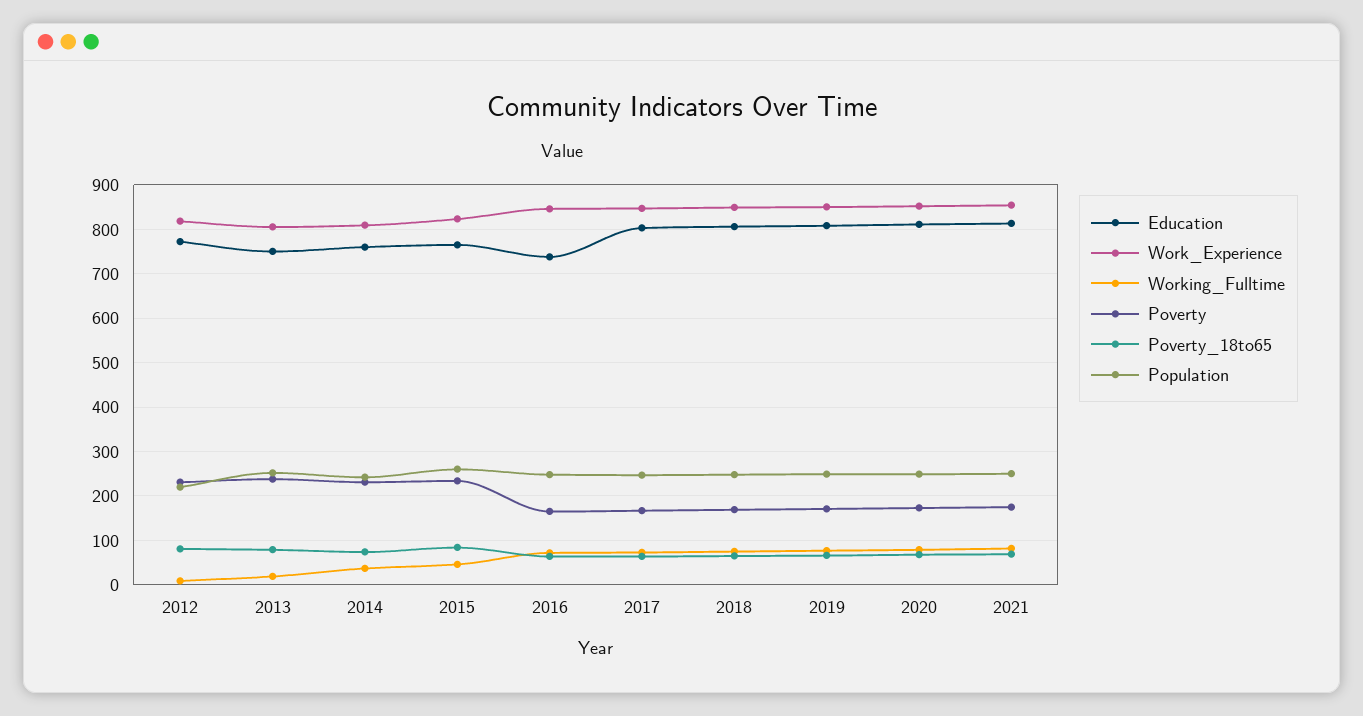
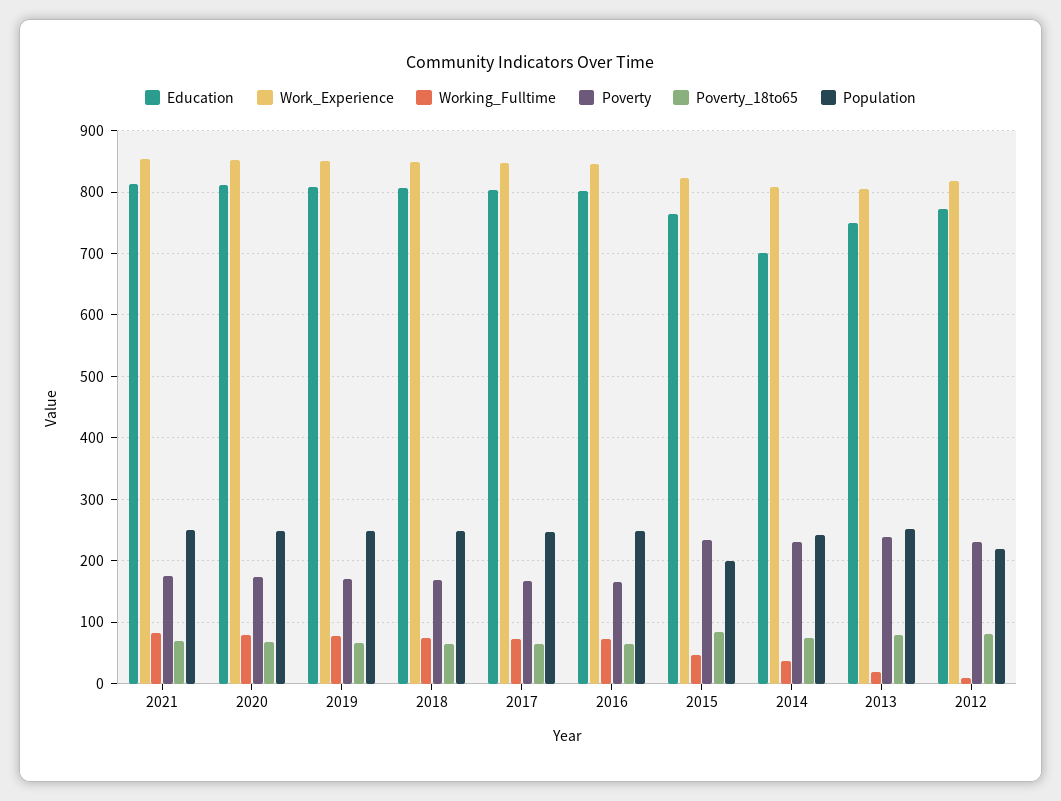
  {
    "Education": {
      "2012": 770,
      "2013": 750,
-     "2014": 760,
+     "2014": 700,
      "2015": 770,
-     "2016": 740,
+     "2016": 800,
      "2017": 800,
      "2018": 810,
      "2019": 810,
      "2020": 810,
      "2021": 810
    },
    "Work_Experience": {
      "2012": 820,
      "2013": 810,
      "2014": 810,
      "2015": 820,
      "2016": 850,
      "2017": 850,
      "2018": 850,
      "2019": 850,
      "2020": 850,
      "2021": 850
    },
    "Working_Fulltime": {
      "2012": 10,
      "2013": 20,
      "2014": 40,
      "2015": 50,
      "2016": 70,
      "2017": 70,
      "2018": 80,
      "2019": 80,
      "2020": 80,
      "2021": 80
    },
    "Poverty": {
      "2012": 230,
      "2013": 240,
      "2014": 230,
      "2015": 230,
      "2016": 170,
      "2017": 170,
      "2018": 170,
      "2019": 170,
      "2020": 170,
      "2021": 180
    },
    "Poverty_18to65": {
      "2012": 80,
      "2013": 80,
      "2014": 70,
      "2015": 80,
      "2016": 60,
      "2017": 60,
      "2018": 70,
      "2019": 70,
      "2020": 70,
      "2021": 70
    },
    "Population": {
      "2012": 220,
      "2013": 250,
      "2014": 240,
-     "2015": 260,
+     "2015": 200,
      "2016": 250,
      "2017": 250,
      "2018": 250,
      "2019": 250,
      "2020": 250,
      "2021": 250
    }
  }

